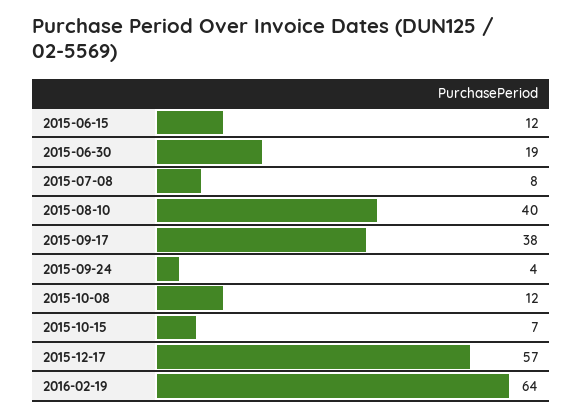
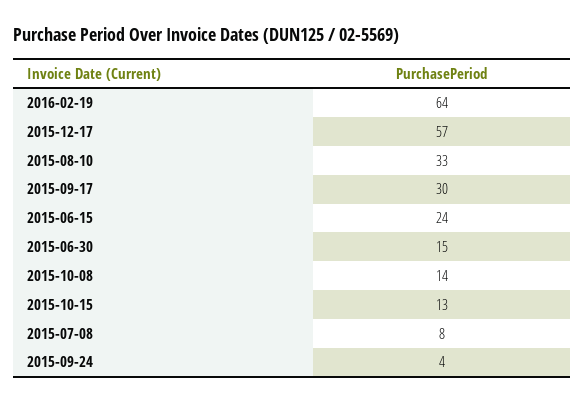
  {
-   "2015-06-15": 12,
+   "2015-06-15": 24,
-   "2015-06-30": 19,
+   "2015-06-30": 15,
    "2015-07-08": 8,
-   "2015-08-10": 40,
+   "2015-08-10": 33,
-   "2015-09-17": 38,
+   "2015-09-17": 30,
    "2015-09-24": 4,
-   "2015-10-08": 12,
+   "2015-10-08": 14,
-   "2015-10-15": 7,
+   "2015-10-15": 13,
    "2015-12-17": 57,
    "2016-02-19": 64
  }

